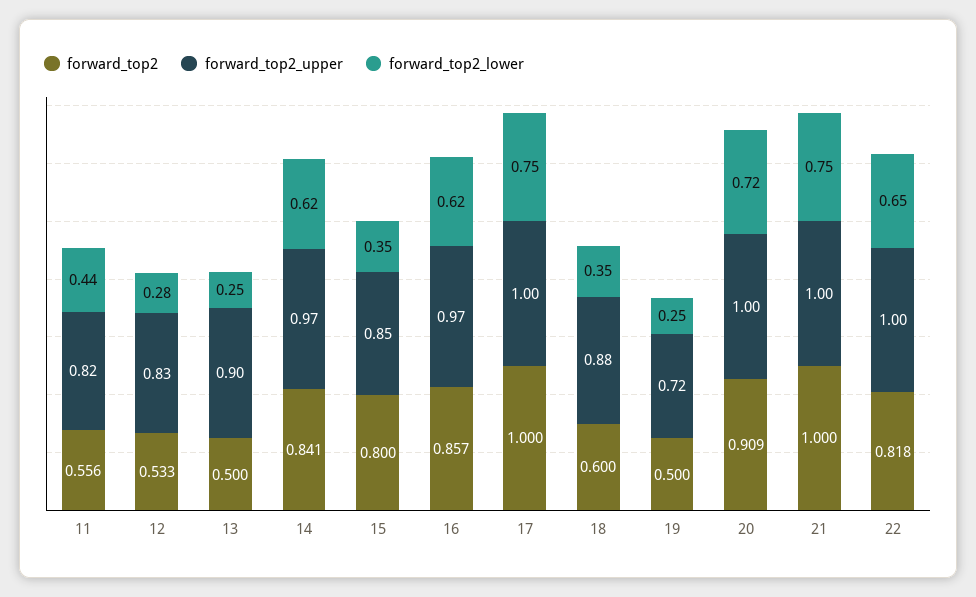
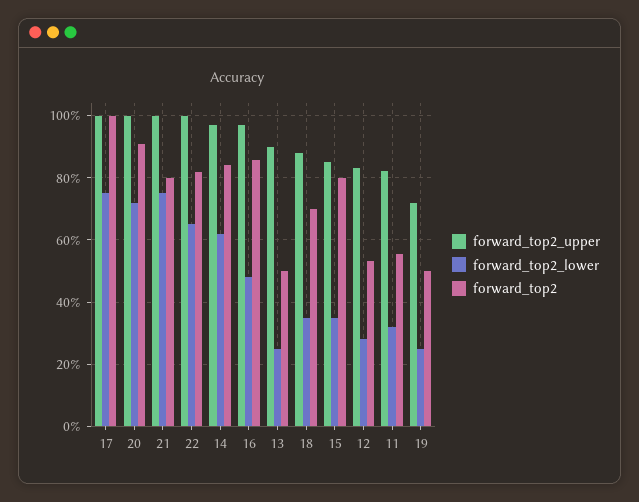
  {
    "forward_top2": {
      "11": 0.556,
      "12": 0.533,
      "13": 0.5,
      "14": 0.841,
      "15": 0.8,
      "16": 0.857,
      "17": 1,
-     "18": 0.6,
+     "18": 0.7,
      "19": 0.5,
      "20": 0.909,
-     "21": 1,
+     "21": 0.8,
      "22": 0.818
    },
    "forward_top2_upper": {
      "11": 0.82,
      "12": 0.83,
      "13": 0.9,
      "14": 0.97,
      "15": 0.85,
      "16": 0.97,
      "17": 1,
      "18": 0.88,
      "19": 0.72,
      "20": 1,
      "21": 1,
      "22": 1
    },
    "forward_top2_lower": {
-     "11": 0.44,
+     "11": 0.32,
      "12": 0.28,
      "13": 0.25,
      "14": 0.62,
      "15": 0.35,
-     "16": 0.62,
+     "16": 0.48,
      "17": 0.75,
      "18": 0.35,
      "19": 0.25,
      "20": 0.72,
      "21": 0.75,
      "22": 0.65
    }
  }

